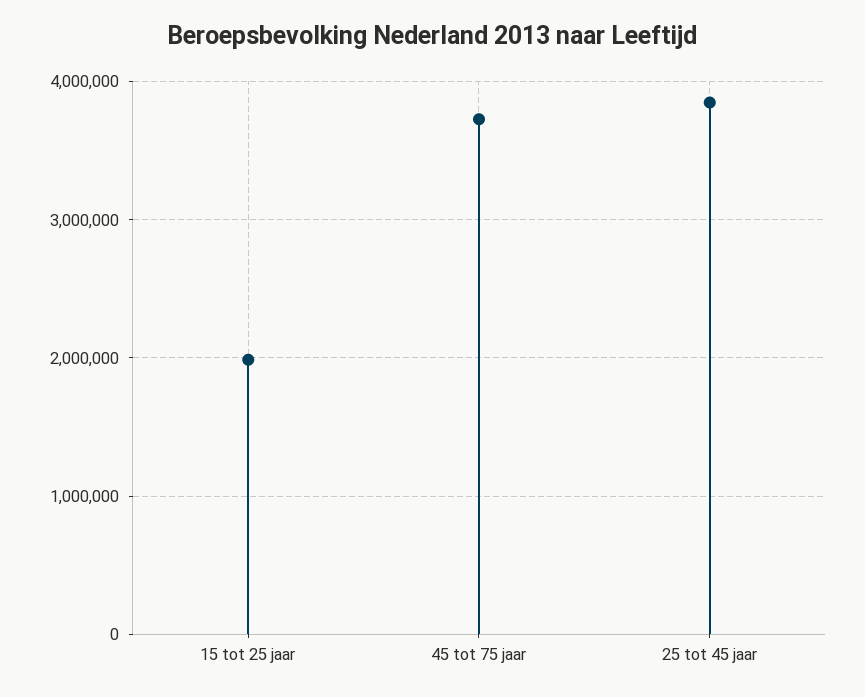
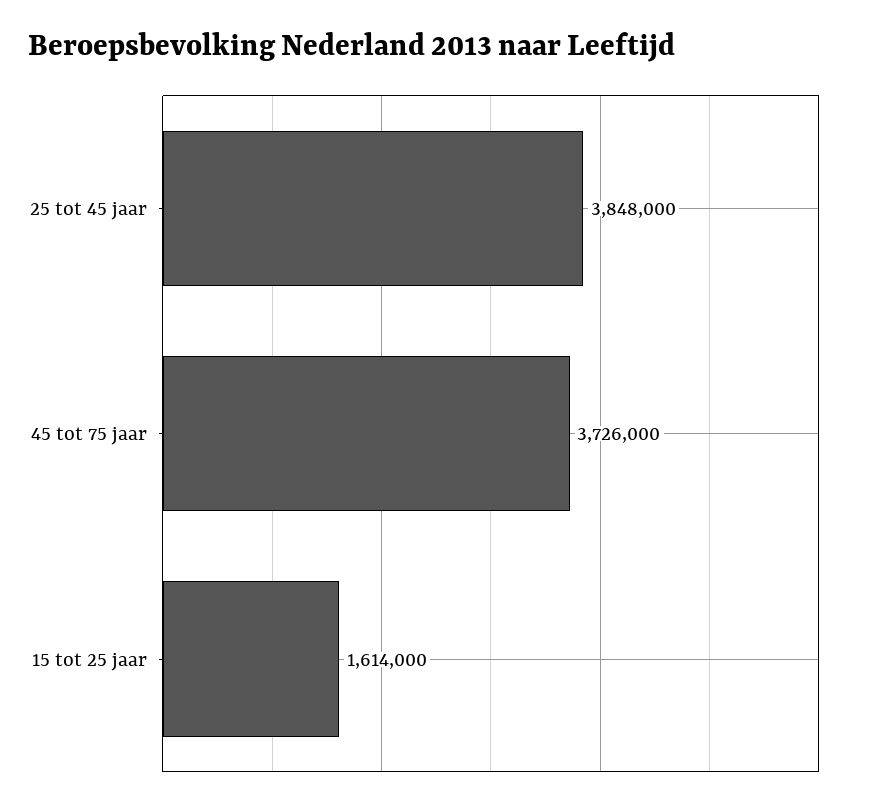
  {
-   "15 tot 25 jaar": 2000000,
+   "15 tot 25 jaar": 1614000,
    "45 tot 75 jaar": 3726000,
    "25 tot 45 jaar": 3848000
  }

